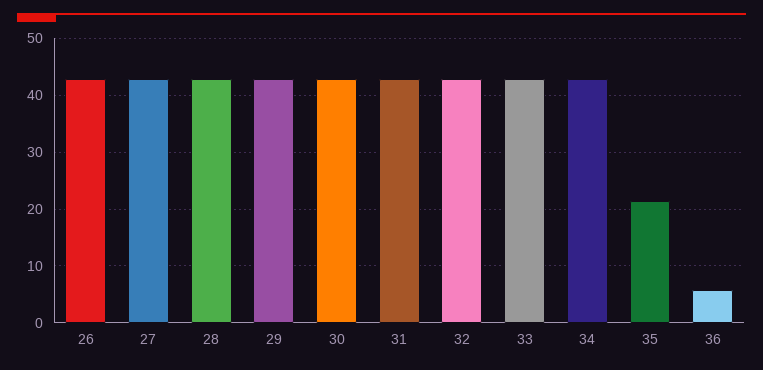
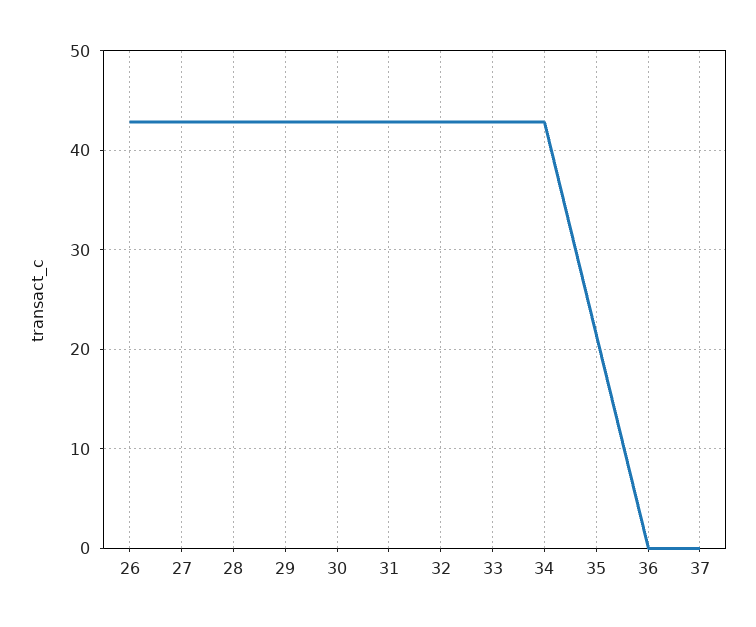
  {
    "26": 43,
    "27": 43,
    "28": 43,
    "29": 43,
    "30": 43,
    "31": 43,
    "32": 43,
    "33": 43,
    "34": 43,
    "35": 21,
-   "36": 6
+   "36": 0,
+   "37": 0
  }

